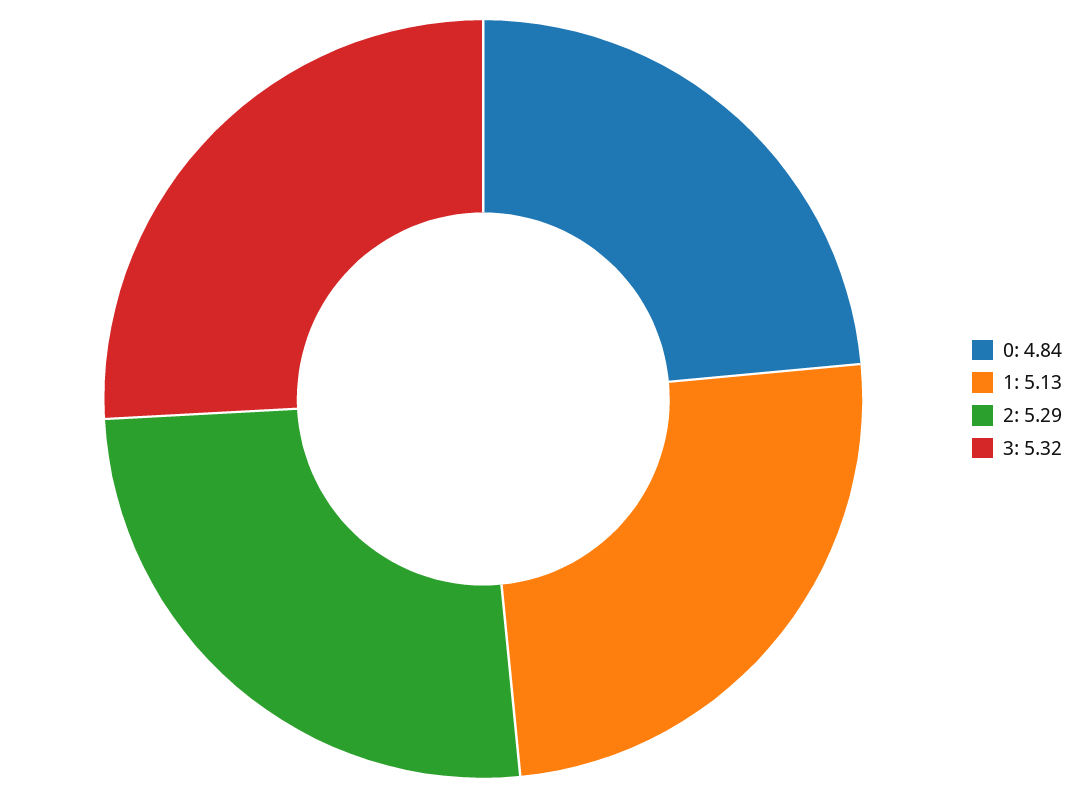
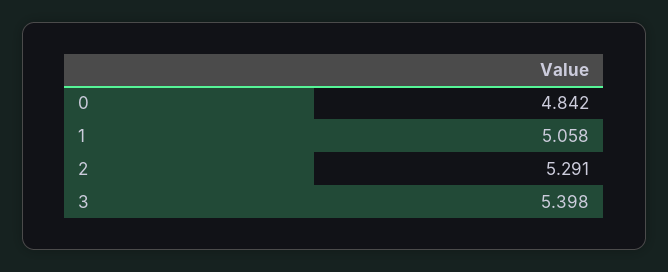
  {
    "0": 4.842,
-   "1": 5.13,
+   "1": 5.058,
    "2": 5.291,
-   "3": 5.32
+   "3": 5.398
  }

